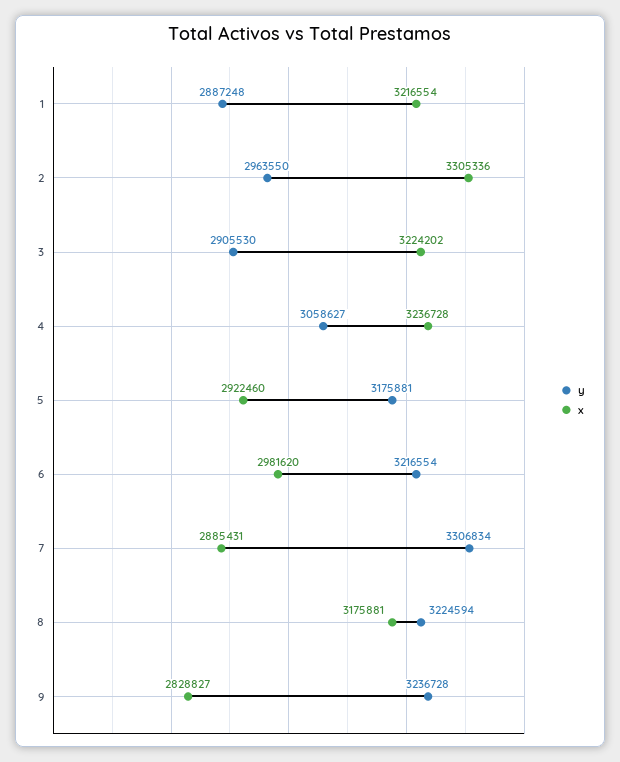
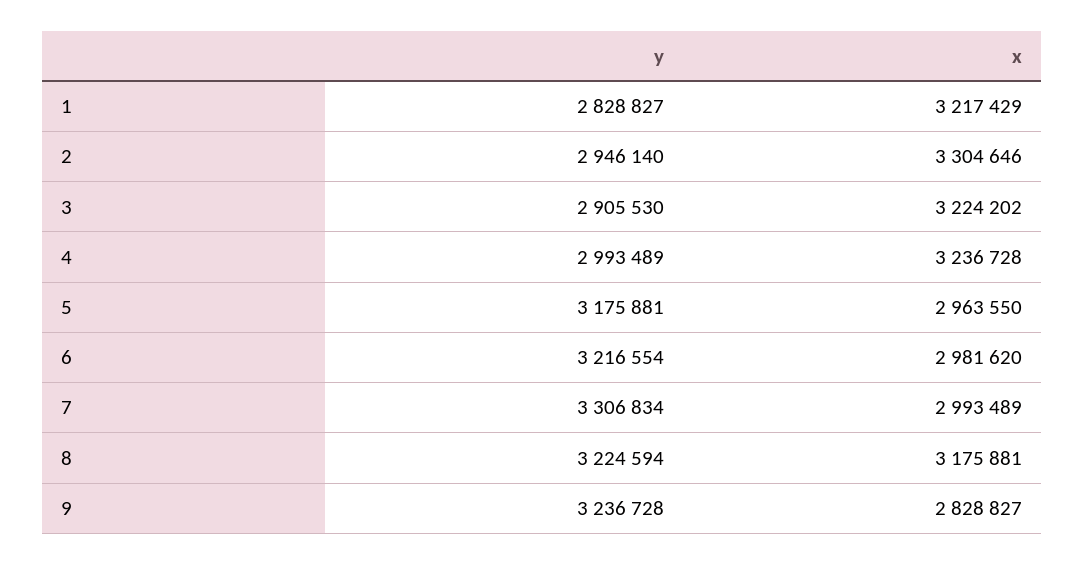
  {
    "y": {
-     "1": 2887248,
+     "1": 2828827,
-     "2": 2963550,
+     "2": 2946140,
      "3": 2905530,
-     "4": 3058627,
+     "4": 2993489,
      "5": 3175881,
      "6": 3216554,
      "7": 3306834,
      "8": 3224594,
      "9": 3236728
    },
    "x": {
-     "1": 3216554,
+     "1": 3217429,
-     "2": 3305336,
+     "2": 3304646,
      "3": 3224202,
      "4": 3236728,
-     "5": 2922460,
+     "5": 2963550,
      "6": 2981620,
-     "7": 2885431,
+     "7": 2993489,
      "8": 3175881,
      "9": 2828827
    }
  }

